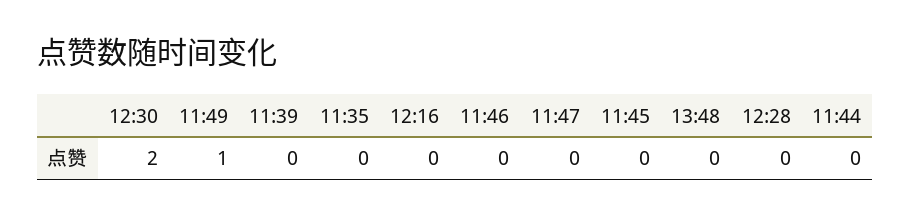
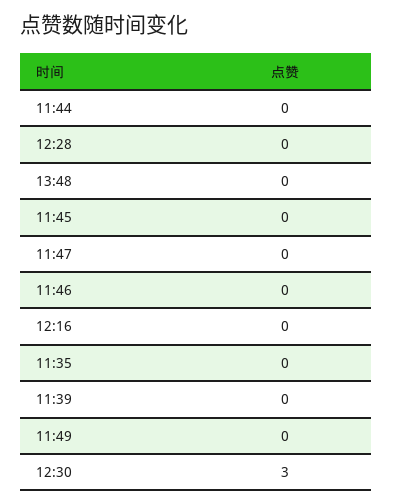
  {
-   "12:30": 2,
+   "12:30": 3,
-   "11:49": 1,
+   "11:49": 0,
    "11:39": 0,
    "11:35": 0,
    "12:16": 0,
    "11:46": 0,
    "11:47": 0,
    "11:45": 0,
    "13:48": 0,
    "12:28": 0,
    "11:44": 0
  }

